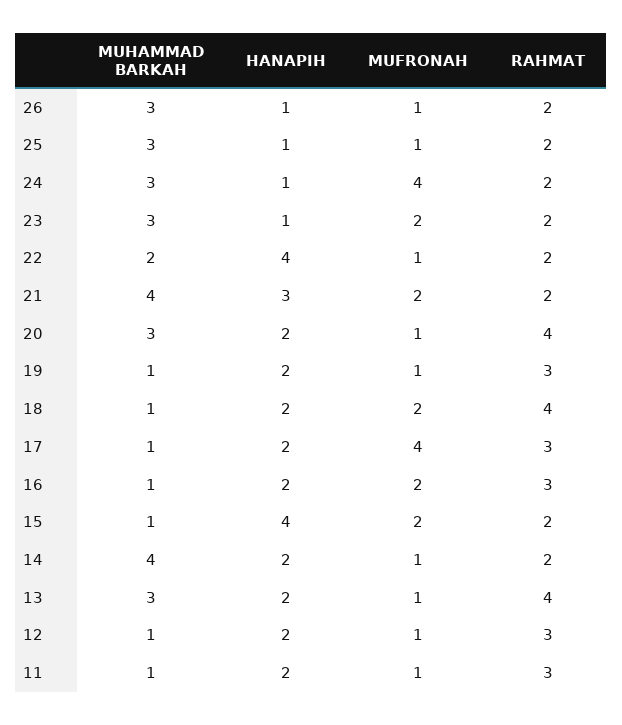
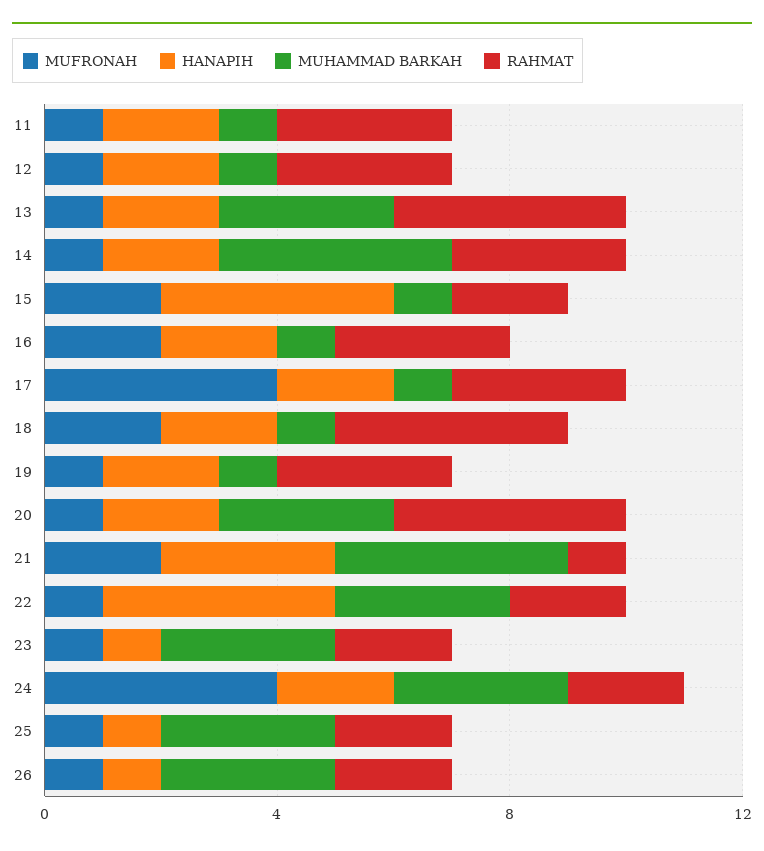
  {
    "MUHAMMAD BARKAH": {
      "26": 3,
      "25": 3,
      "24": 3,
      "23": 3,
-     "22": 2,
+     "22": 3,
      "21": 4,
      "20": 3,
      "19": 1,
      "18": 1,
      "17": 1,
      "16": 1,
      "15": 1,
      "14": 4,
      "13": 3,
      "12": 1,
      "11": 1
    },
    "HANAPIH": {
      "26": 1,
      "25": 1,
-     "24": 1,
+     "24": 2,
      "23": 1,
      "22": 4,
      "21": 3,
      "20": 2,
      "19": 2,
      "18": 2,
      "17": 2,
      "16": 2,
      "15": 4,
      "14": 2,
      "13": 2,
      "12": 2,
      "11": 2
    },
    "MUFRONAH": {
      "26": 1,
      "25": 1,
      "24": 4,
-     "23": 2,
+     "23": 1,
      "22": 1,
      "21": 2,
      "20": 1,
      "19": 1,
      "18": 2,
      "17": 4,
      "16": 2,
      "15": 2,
      "14": 1,
      "13": 1,
      "12": 1,
      "11": 1
    },
    "RAHMAT": {
      "26": 2,
      "25": 2,
      "24": 2,
      "23": 2,
      "22": 2,
-     "21": 2,
+     "21": 1,
      "20": 4,
      "19": 3,
      "18": 4,
      "17": 3,
      "16": 3,
      "15": 2,
-     "14": 2,
+     "14": 3,
      "13": 4,
      "12": 3,
      "11": 3
    }
  }

